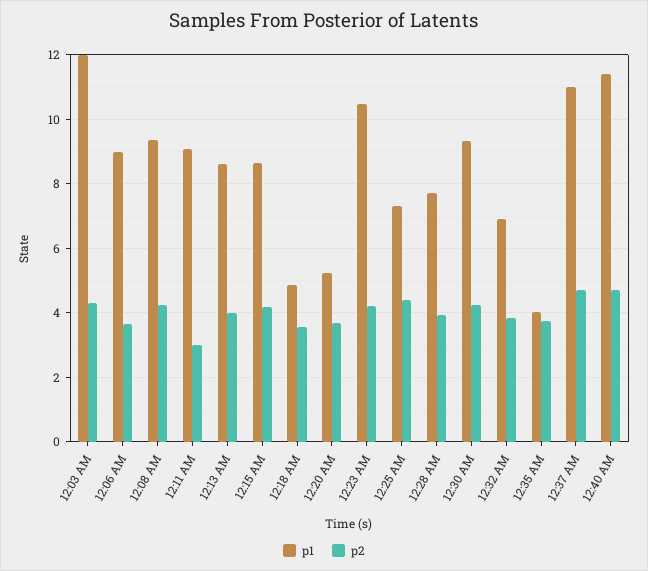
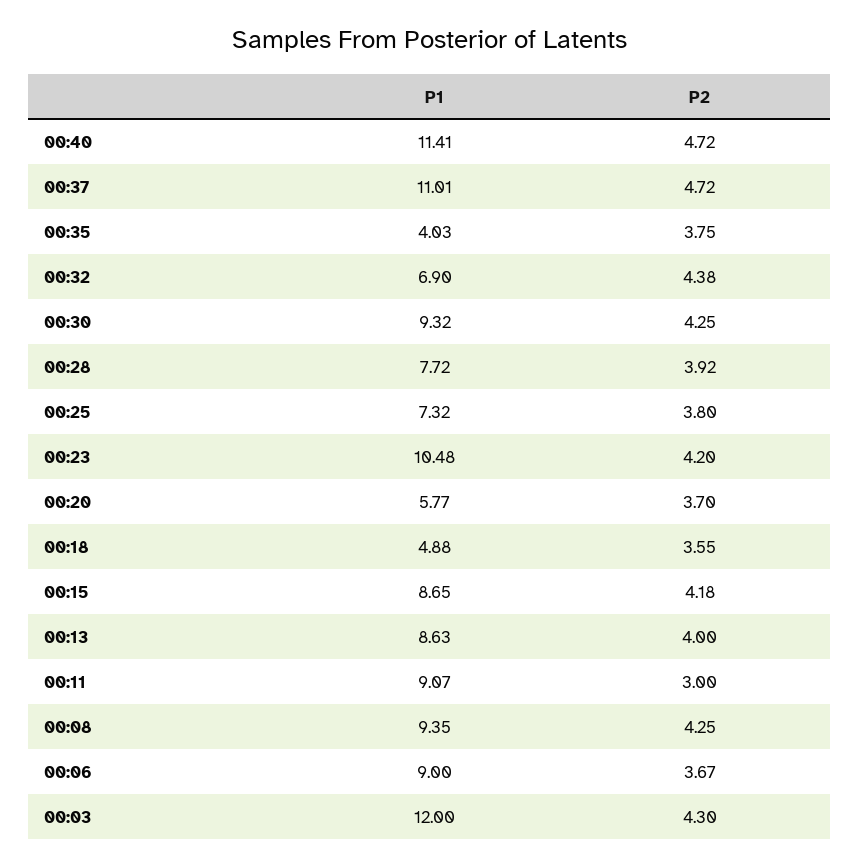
  {
    "p1": {
      "12:03 AM": 12,
      "12:06 AM": 9,
      "12:08 AM": 9.35,
      "12:11 AM": 9.07,
      "12:13 AM": 8.63,
      "12:15 AM": 8.65,
      "12:18 AM": 4.88,
-     "12:20 AM": 5.2,
+     "12:20 AM": 5.77,
      "12:23 AM": 10.48,
      "12:25 AM": 7.32,
      "12:28 AM": 7.72,
      "12:30 AM": 9.32,
      "12:32 AM": 6.9,
      "12:35 AM": 4.03,
      "12:37 AM": 11.01,
      "12:40 AM": 11.41
    },
    "p2": {
      "12:03 AM": 4.3,
      "12:06 AM": 3.67,
      "12:08 AM": 4.25,
      "12:11 AM": 3,
      "12:13 AM": 4,
      "12:15 AM": 4.18,
      "12:18 AM": 3.55,
      "12:20 AM": 3.7,
      "12:23 AM": 4.2,
-     "12:25 AM": 4.4,
+     "12:25 AM": 3.8,
      "12:28 AM": 3.92,
      "12:30 AM": 4.25,
-     "12:32 AM": 3.8,
+     "12:32 AM": 4.38,
      "12:35 AM": 3.75,
      "12:37 AM": 4.72,
      "12:40 AM": 4.72
    }
  }

